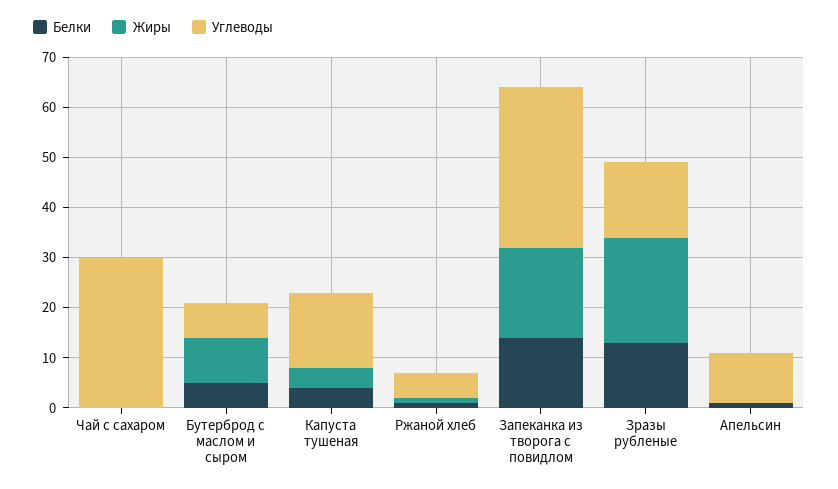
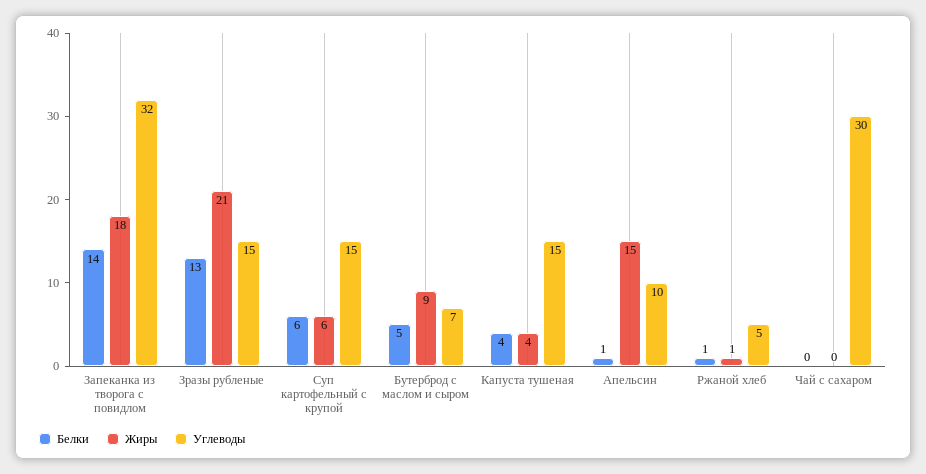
  {
    "Белки": {
      "Чай с сахаром": 0,
      "Бутерброд с маслом и сыром": 5,
      "Капуста тушеная": 4,
      "Ржаной хлеб": 1,
      "Запеканка из творога с повидлом": 14,
      "Зразы рубленые": 13,
-     "Апельсин": 1
+     "Апельсин": 1,
+     "Суп картофельный с крупой": 6
    },
    "Жиры": {
      "Чай с сахаром": 0,
      "Бутерброд с маслом и сыром": 9,
      "Капуста тушеная": 4,
      "Ржаной хлеб": 1,
      "Запеканка из творога с повидлом": 18,
      "Зразы рубленые": 21,
-     "Апельсин": 0
+     "Апельсин": 15,
+     "Суп картофельный с крупой": 6
    },
    "Углеводы": {
      "Чай с сахаром": 30,
      "Бутерброд с маслом и сыром": 7,
      "Капуста тушеная": 15,
      "Ржаной хлеб": 5,
      "Запеканка из творога с повидлом": 32,
      "Зразы рубленые": 15,
-     "Апельсин": 10
+     "Апельсин": 10,
+     "Суп картофельный с крупой": 15
    }
  }

